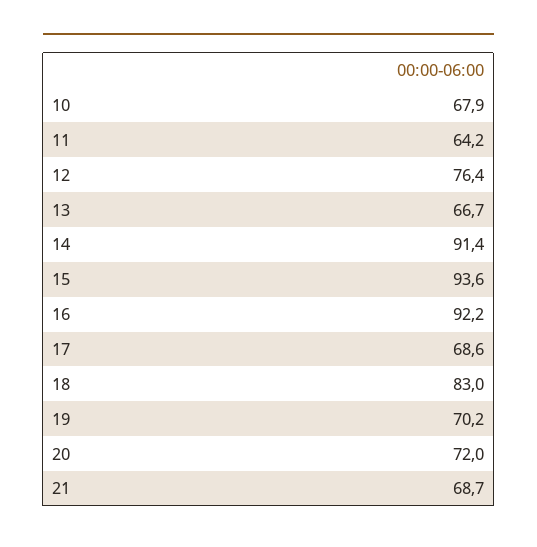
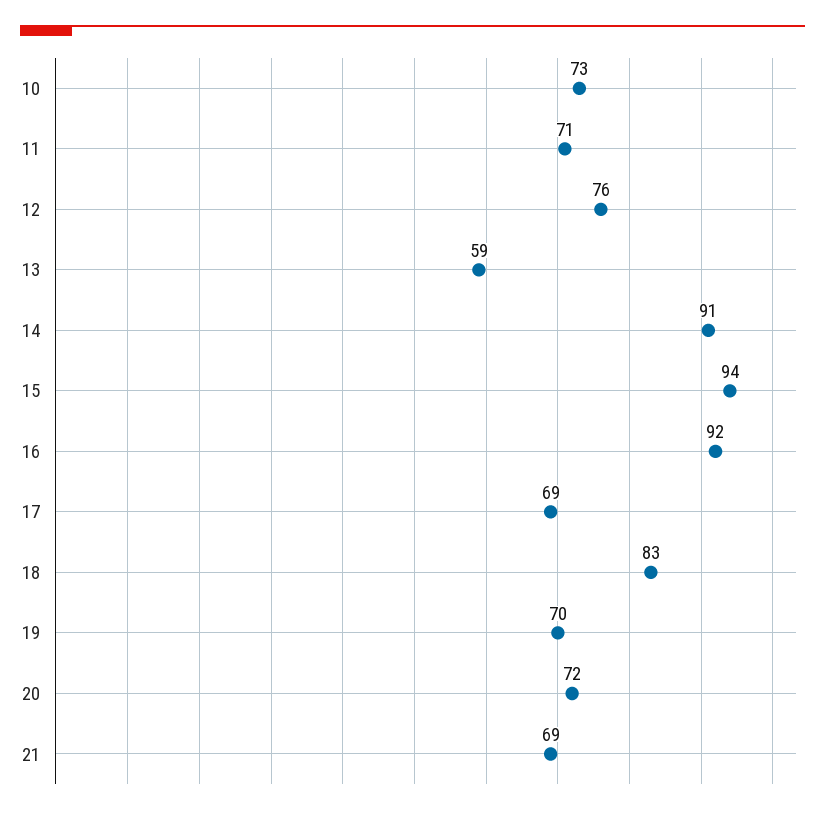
  {
-   "10": 67.9,
+   "10": 73,
-   "11": 64.2,
+   "11": 71,
    "12": 76.4,
-   "13": 66.7,
+   "13": 59,
    "14": 91.4,
    "15": 93.6,
    "16": 92.2,
    "17": 68.6,
    "18": 83,
    "19": 70.2,
    "20": 72,
    "21": 68.7
  }

